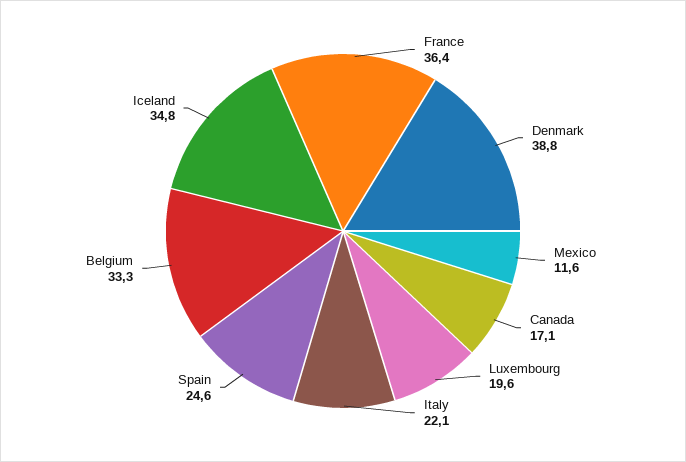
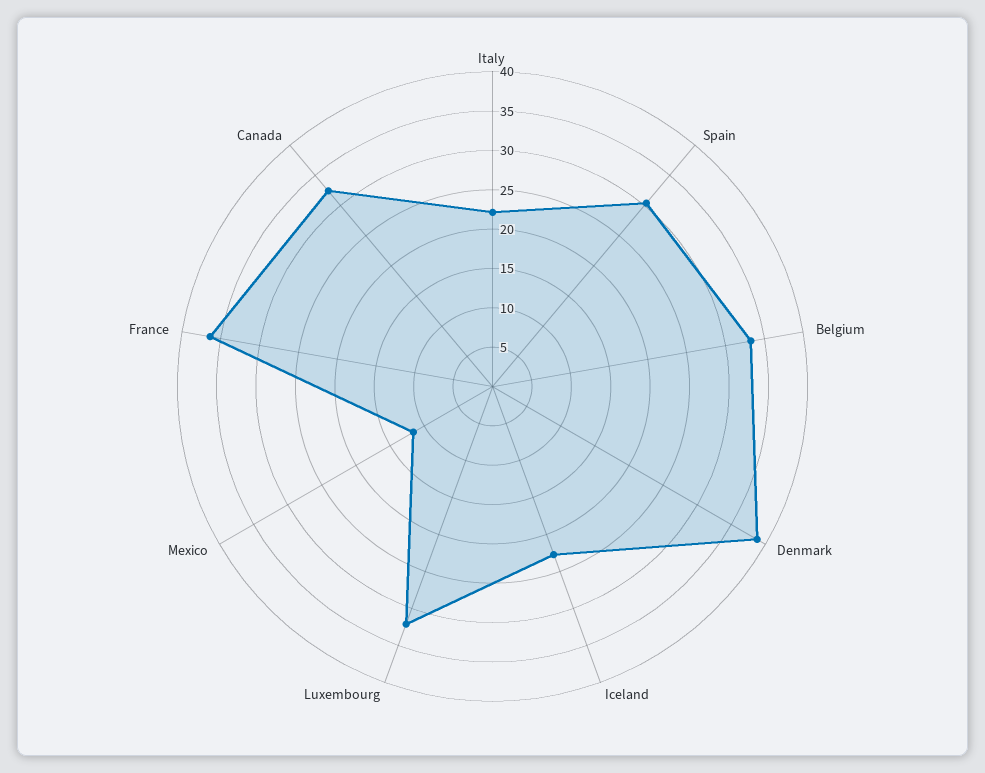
  {
    "France": 36.4,
    "Denmark": 38.8,
    "Mexico": 11.6,
-   "Canada": 17.1,
+   "Canada": 32.5,
-   "Luxembourg": 19.6,
+   "Luxembourg": 32.5,
    "Italy": 22.1,
-   "Spain": 24.6,
+   "Spain": 30,
    "Belgium": 33.3,
-   "Iceland": 34.8
+   "Iceland": 22.5
  }

